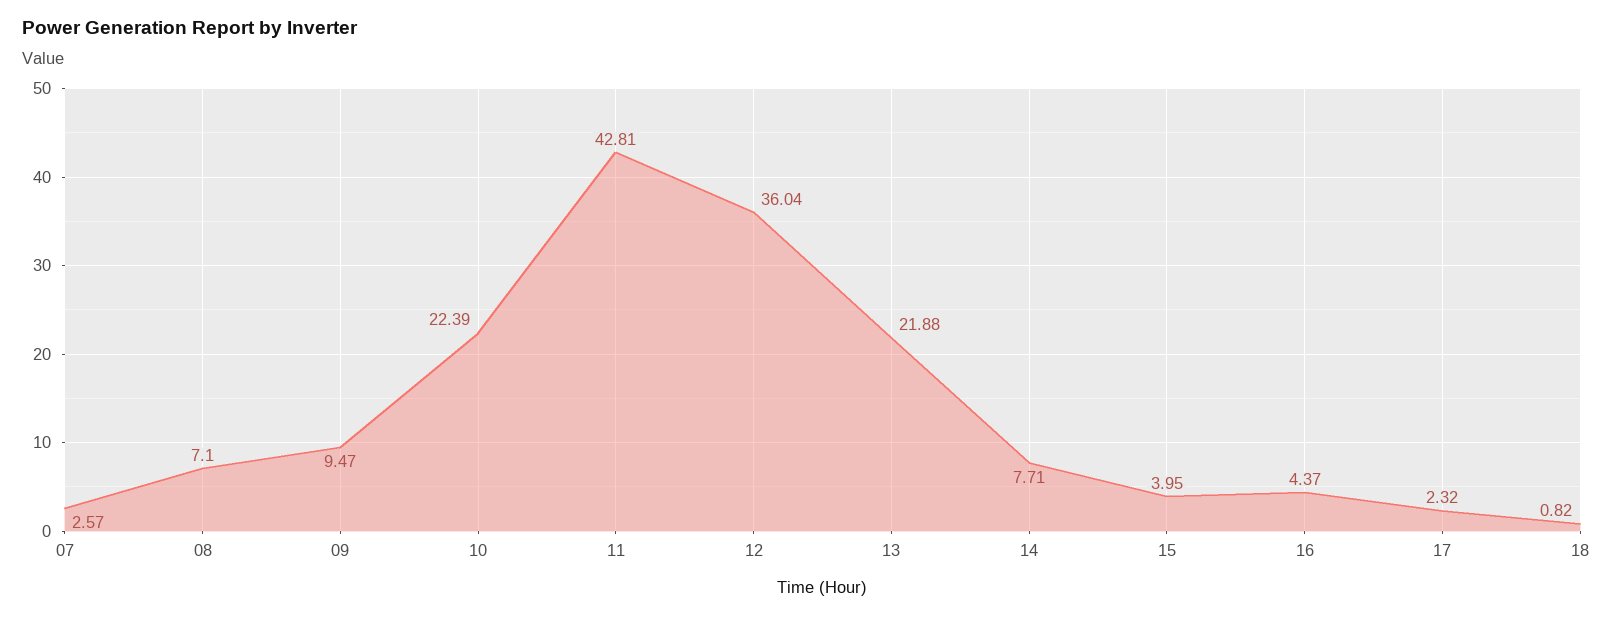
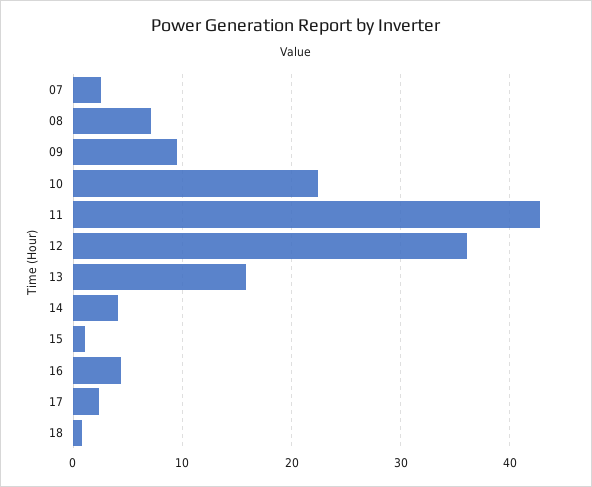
  {
    "07": 2.57,
    "08": 7.1,
    "09": 9.47,
    "10": 22.39,
    "11": 42.81,
    "12": 36.04,
-   "13": 21.88,
+   "13": 16,
-   "14": 7.71,
+   "14": 4,
-   "15": 3.95,
+   "15": 1,
    "16": 4.37,
    "17": 2.32,
    "18": 0.82
  }

